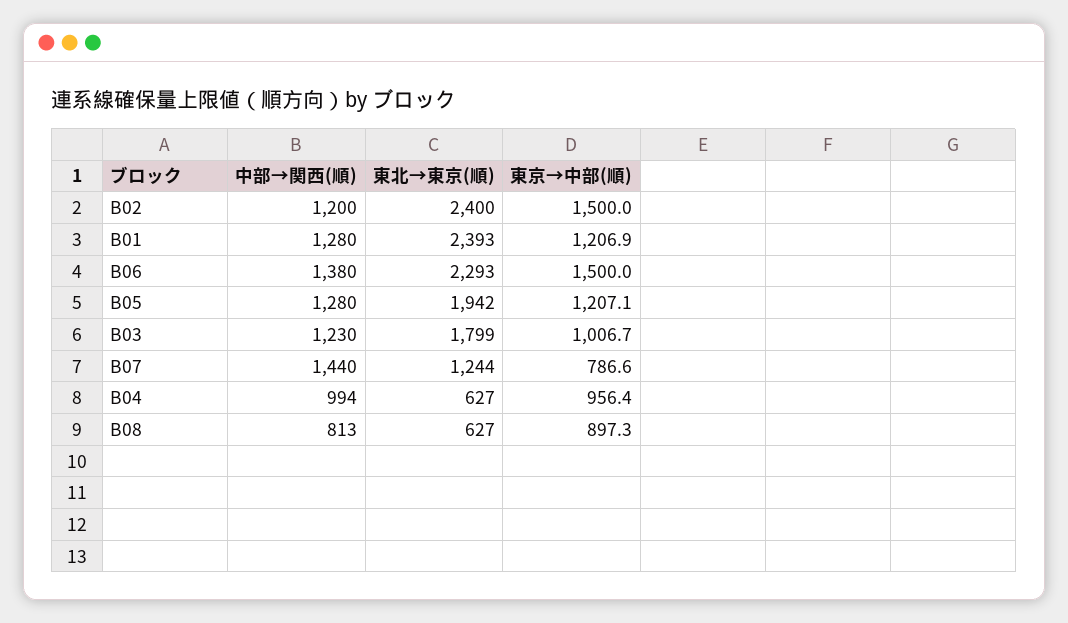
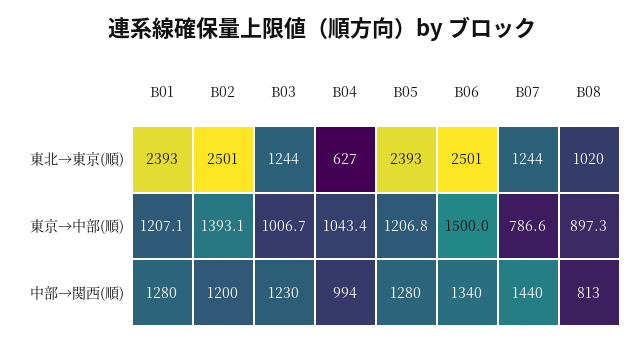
  {
    "中部→関西(順)": {
      "B02": 1200,
      "B01": 1280,
-     "B06": 1380,
+     "B06": 1340,
      "B05": 1280,
      "B03": 1230,
      "B07": 1440,
      "B04": 994,
      "B08": 813
    },
    "東北→東京(順)": {
-     "B02": 2400,
+     "B02": 2501,
      "B01": 2393,
-     "B06": 2293,
+     "B06": 2501,
-     "B05": 1942,
+     "B05": 2393,
-     "B03": 1799,
+     "B03": 1244,
      "B07": 1244,
      "B04": 627,
-     "B08": 627
+     "B08": 1020
    },
    "東京→中部(順)": {
-     "B02": 1500,
+     "B02": 1393.1,
-     "B01": 1206.9,
+     "B01": 1207.1,
      "B06": 1500,
-     "B05": 1207.1,
+     "B05": 1206.8,
      "B03": 1006.7,
      "B07": 786.6,
-     "B04": 956.4,
+     "B04": 1043.4,
      "B08": 897.3
    }
  }

